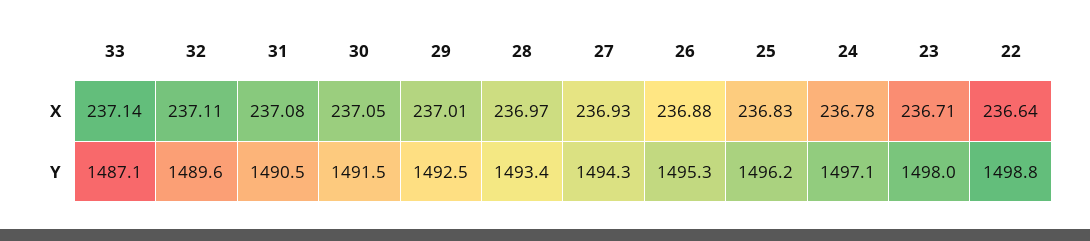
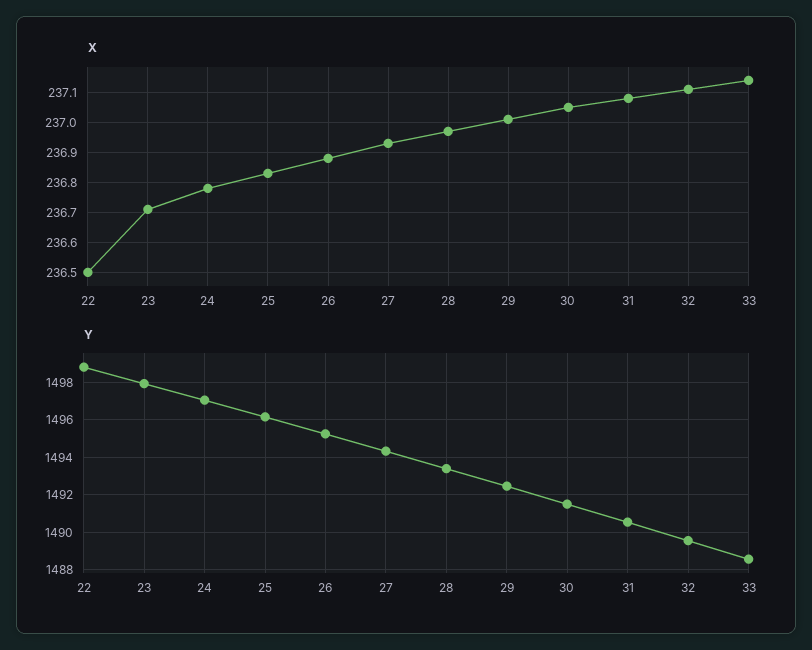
  {
    "X": {
      "33": 237.14,
      "32": 237.11,
      "31": 237.08,
      "30": 237.05,
      "29": 237.01,
      "28": 236.97,
      "27": 236.93,
      "26": 236.88,
      "25": 236.83,
      "24": 236.78,
      "23": 236.71,
-     "22": 236.64
+     "22": 236.5
    },
    "Y": {
-     "33": 1487.1,
+     "33": 1488.5,
      "32": 1489.6,
      "31": 1490.5,
      "30": 1491.5,
      "29": 1492.5,
      "28": 1493.4,
      "27": 1494.3,
      "26": 1495.3,
      "25": 1496.2,
      "24": 1497.1,
      "23": 1498,
      "22": 1498.8
    }
  }

